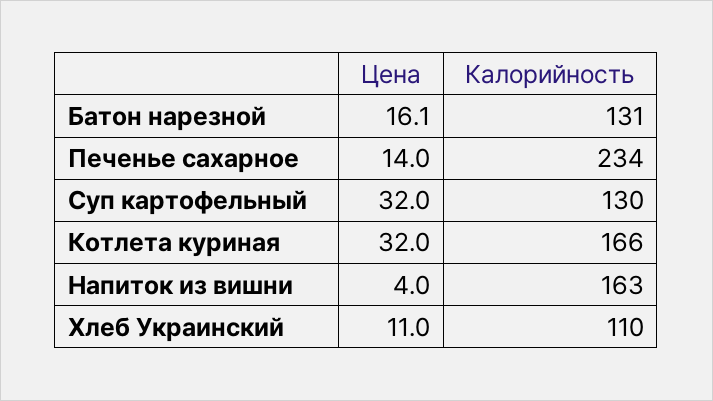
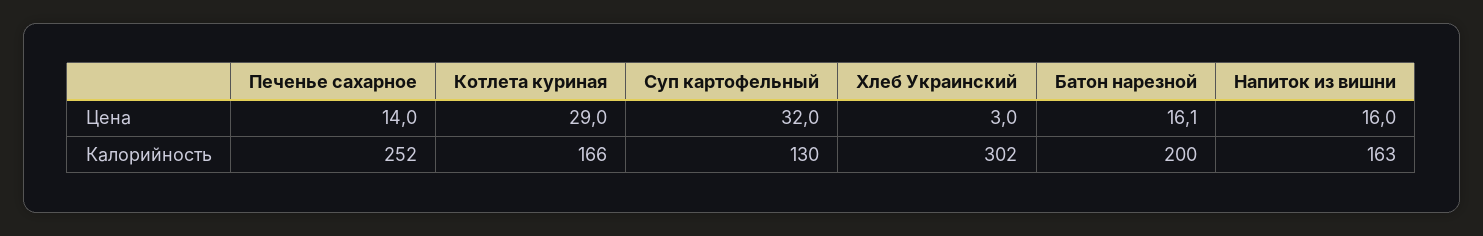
  {
    "Цена": {
      "Батон нарезной": 16.1,
      "Печенье сахарное": 14,
      "Суп картофельный": 32,
-     "Котлета куриная": 32,
+     "Котлета куриная": 29,
-     "Напиток из вишни": 4,
+     "Напиток из вишни": 16,
-     "Хлеб Украинский": 11
+     "Хлеб Украинский": 3
    },
    "Калорийность": {
-     "Батон нарезной": 131,
+     "Батон нарезной": 200,
-     "Печенье сахарное": 234,
+     "Печенье сахарное": 252,
      "Суп картофельный": 130,
      "Котлета куриная": 166,
      "Напиток из вишни": 163,
-     "Хлеб Украинский": 110
+     "Хлеб Украинский": 302
    }
  }

